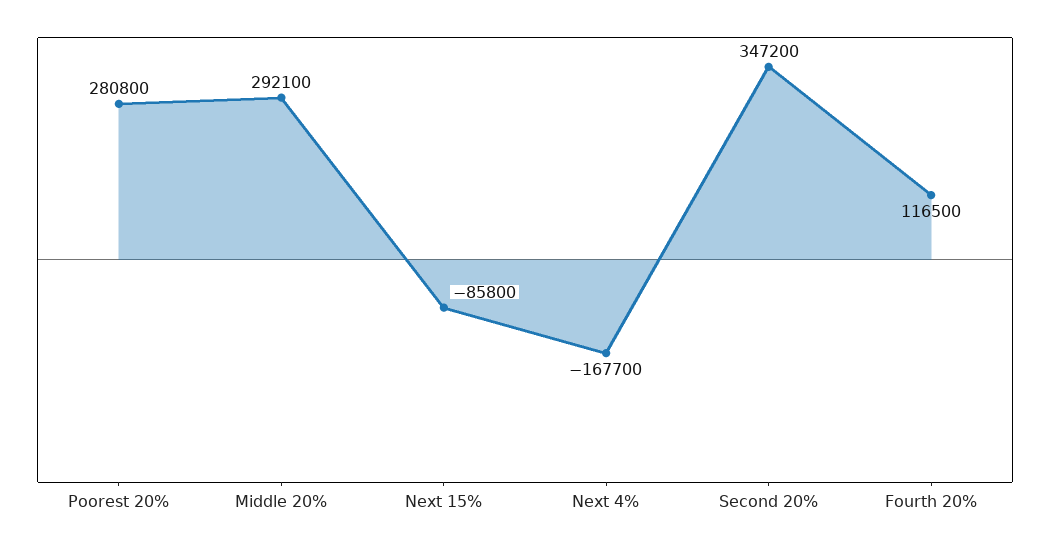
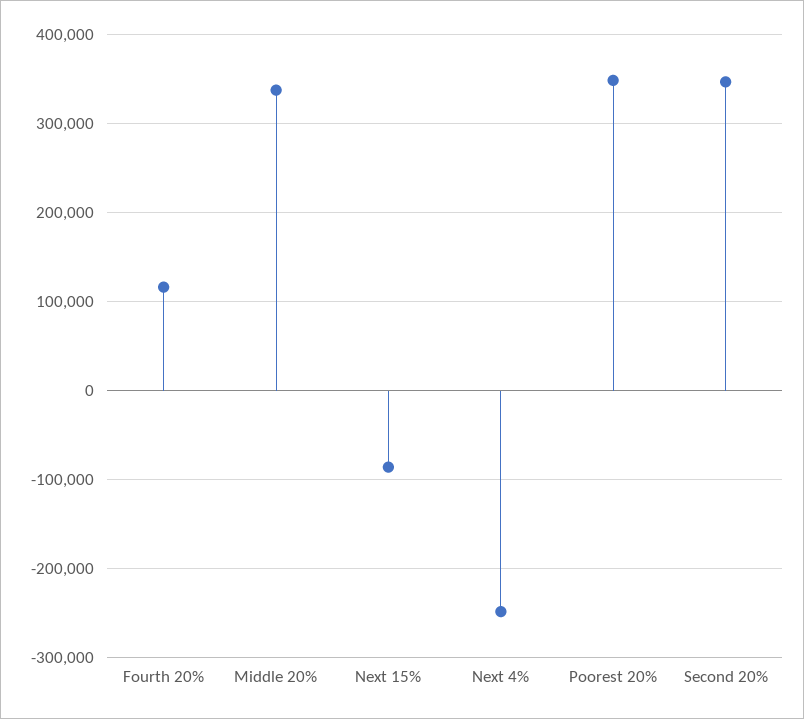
  {
-   "Poorest 20%": 280800,
+   "Poorest 20%": 350000,
-   "Middle 20%": 292100,
+   "Middle 20%": 340000,
    "Next 15%": -85800,
-   "Next 4%": -167700,
+   "Next 4%": -250000,
    "Second 20%": 347200,
    "Fourth 20%": 116500
  }

